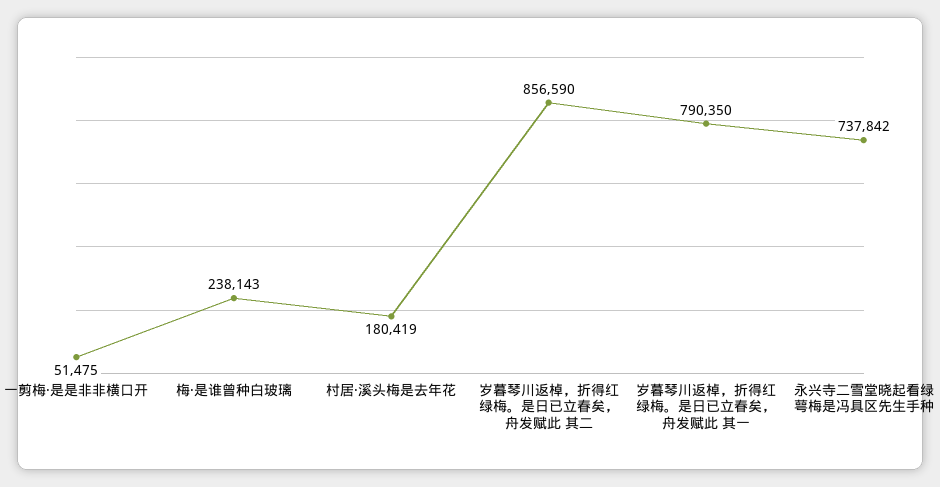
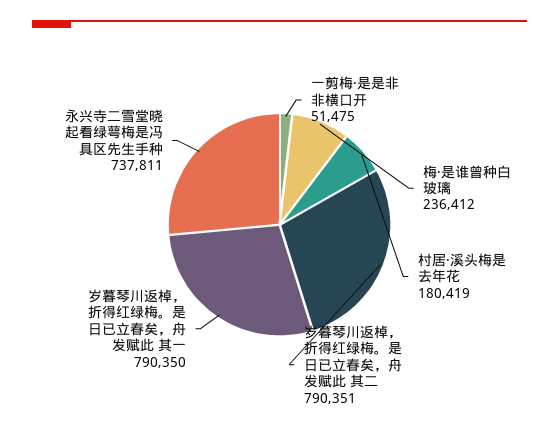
  {
    "一剪梅·是是非非横口开": 51475,
-   "梅·是谁曾种白玻璃": 238143,
+   "梅·是谁曾种白玻璃": 236412,
    "村居·溪头梅是去年花": 180419,
-   "岁暮琴川返棹，折得红绿梅。是日已立春矣，舟发赋此 其二": 856590,
+   "岁暮琴川返棹，折得红绿梅。是日已立春矣，舟发赋此 其二": 790351,
    "岁暮琴川返棹，折得红绿梅。是日已立春矣，舟发赋此 其一": 790350,
-   "永兴寺二雪堂晓起看绿萼梅是冯具区先生手种": 737842
+   "永兴寺二雪堂晓起看绿萼梅是冯具区先生手种": 737811
  }

